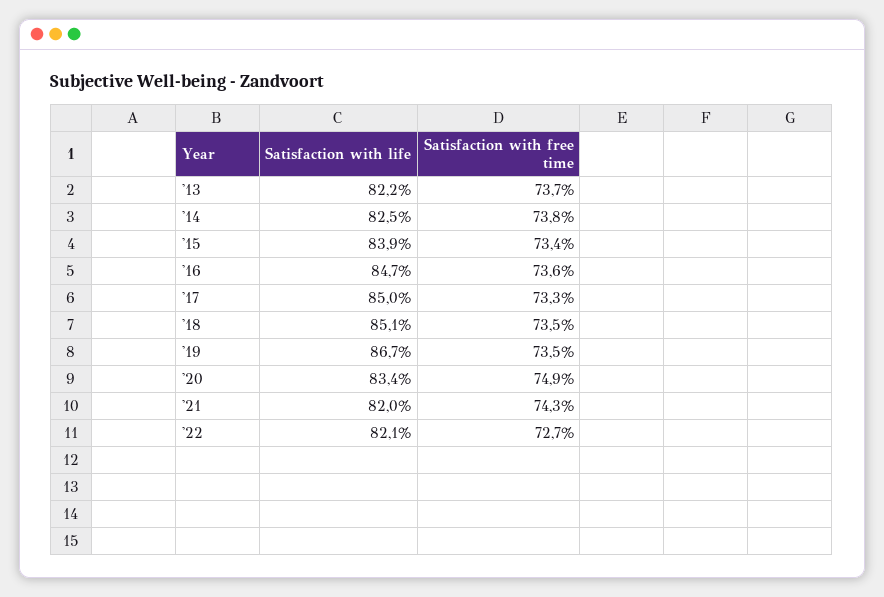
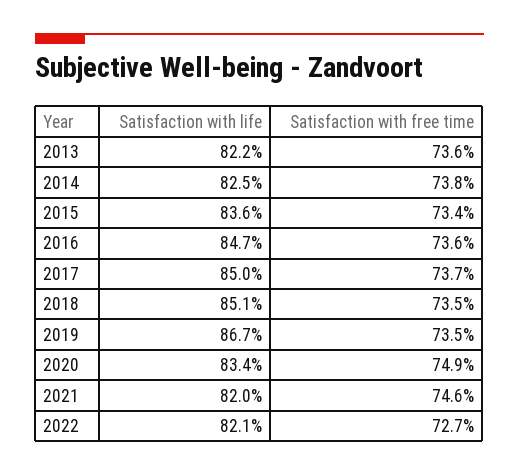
  {
    "Satisfaction with life": {
      "'13": 82.2,
      "'14": 82.5,
-     "'15": 83.9,
+     "'15": 83.6,
      "'16": 84.7,
      "'17": 85,
      "'18": 85.1,
      "'19": 86.7,
      "'20": 83.4,
      "'21": 82,
      "'22": 82.1
    },
    "Satisfaction with free time": {
-     "'13": 73.7,
+     "'13": 73.6,
      "'14": 73.8,
      "'15": 73.4,
      "'16": 73.6,
-     "'17": 73.3,
+     "'17": 73.7,
      "'18": 73.5,
      "'19": 73.5,
      "'20": 74.9,
-     "'21": 74.3,
+     "'21": 74.6,
      "'22": 72.7
    }
  }

